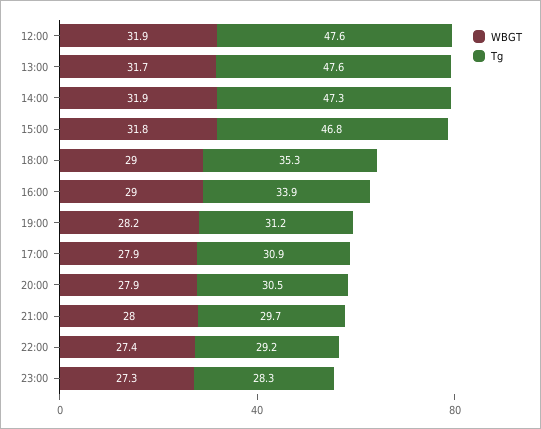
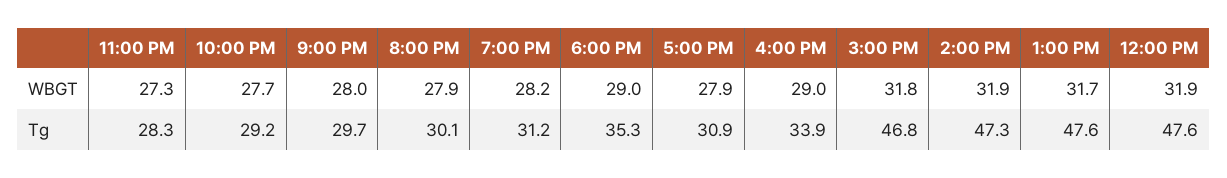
  {
    "WBGT": {
      "12:00": 31.9,
      "13:00": 31.7,
      "14:00": 31.9,
      "15:00": 31.8,
      "18:00": 29,
      "16:00": 29,
      "19:00": 28.2,
      "17:00": 27.9,
      "20:00": 27.9,
      "21:00": 28,
-     "22:00": 27.4,
+     "22:00": 27.7,
      "23:00": 27.3
    },
    "Tg": {
      "12:00": 47.6,
      "13:00": 47.6,
      "14:00": 47.3,
      "15:00": 46.8,
      "18:00": 35.3,
      "16:00": 33.9,
      "19:00": 31.2,
      "17:00": 30.9,
-     "20:00": 30.5,
+     "20:00": 30.1,
      "21:00": 29.7,
      "22:00": 29.2,
      "23:00": 28.3
    }
  }

